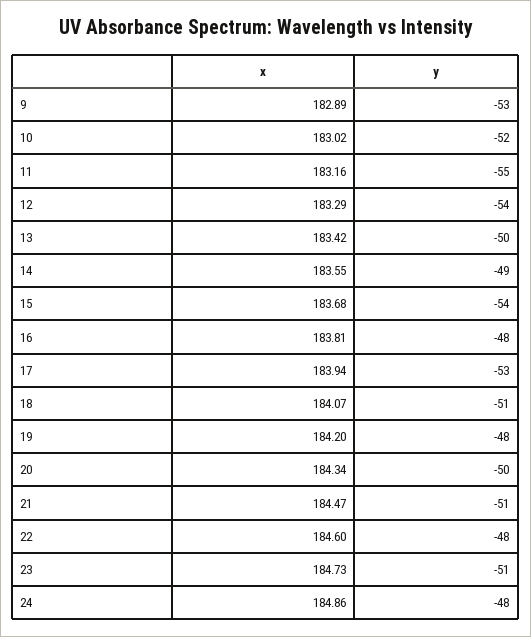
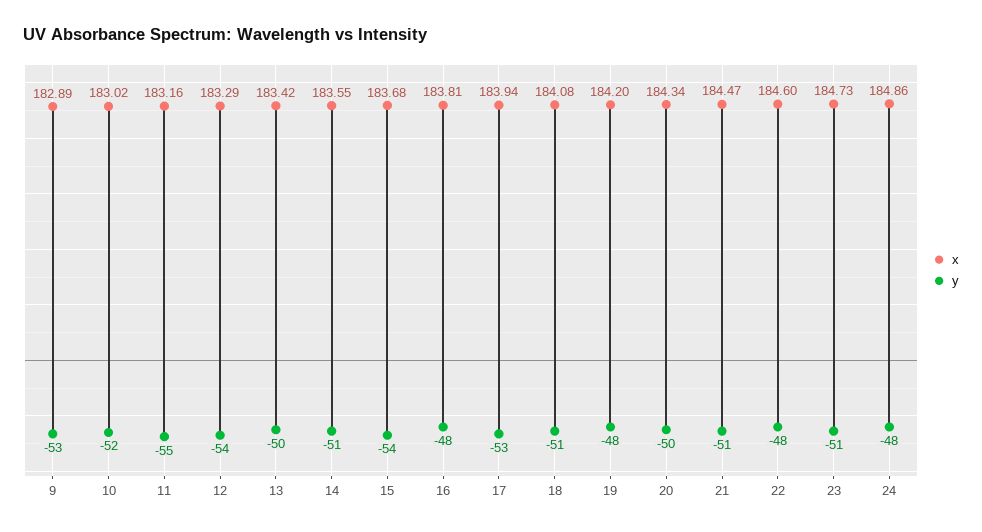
  {
    "x": {
      "9": 182.89,
      "10": 183.02,
      "11": 183.16,
      "12": 183.29,
      "13": 183.42,
      "14": 183.55,
      "15": 183.68,
      "16": 183.81,
      "17": 183.94,
-     "18": 184.07,
+     "18": 184.08,
      "19": 184.2,
      "20": 184.34,
      "21": 184.47,
      "22": 184.6,
      "23": 184.73,
      "24": 184.86
    },
    "y": {
      "9": -53,
      "10": -52,
      "11": -55,
      "12": -54,
      "13": -50,
-     "14": -49,
+     "14": -51,
      "15": -54,
      "16": -48,
      "17": -53,
      "18": -51,
      "19": -48,
      "20": -50,
      "21": -51,
      "22": -48,
      "23": -51,
      "24": -48
    }
  }

